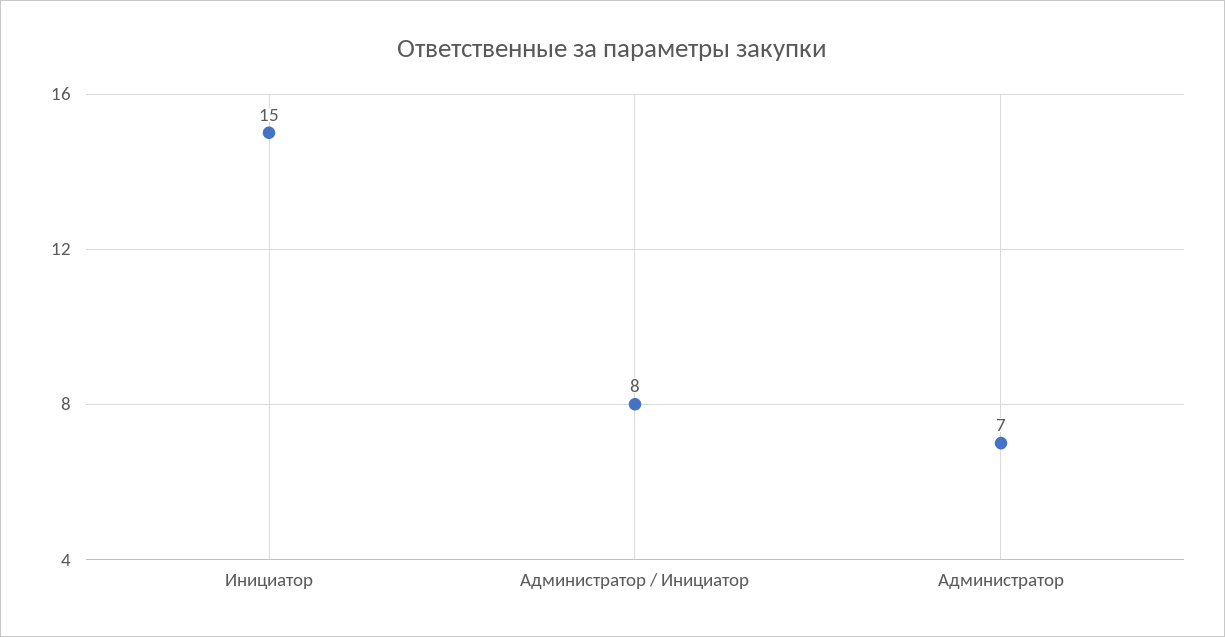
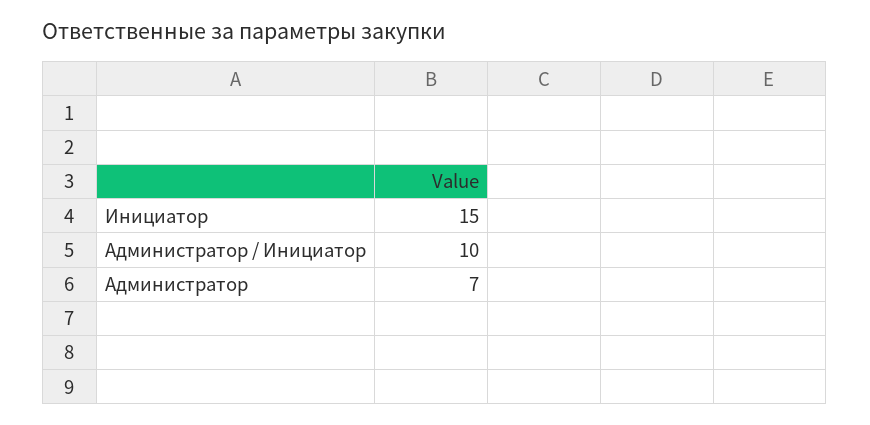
  {
    "Инициатор": 15,
-   "Администратор / Инициатор": 8,
+   "Администратор / Инициатор": 10,
    "Администратор": 7
  }

